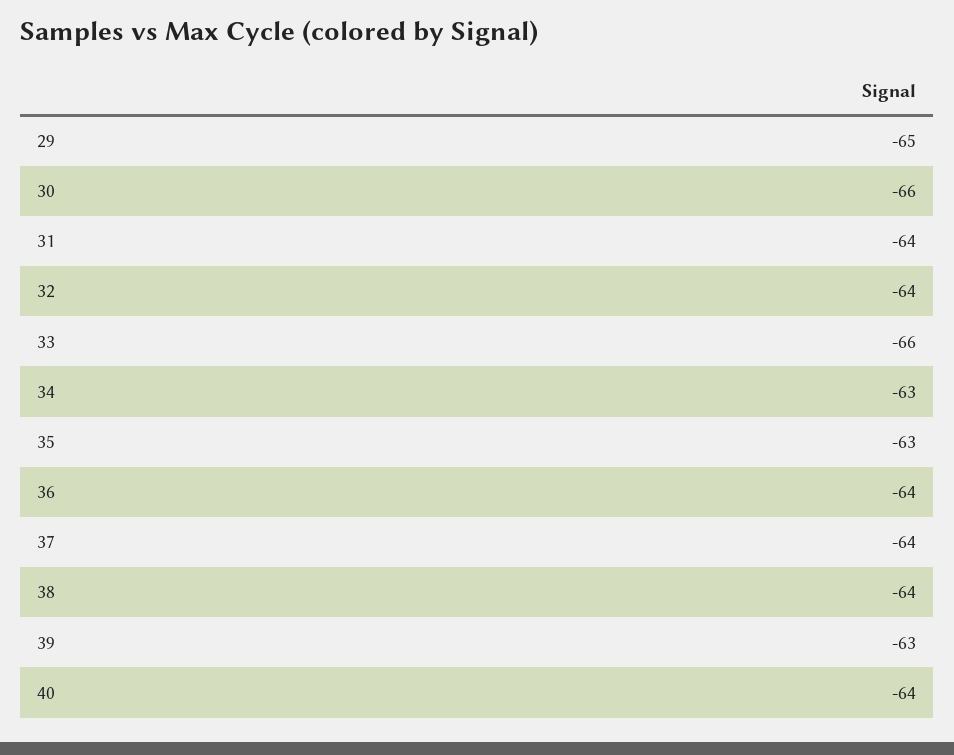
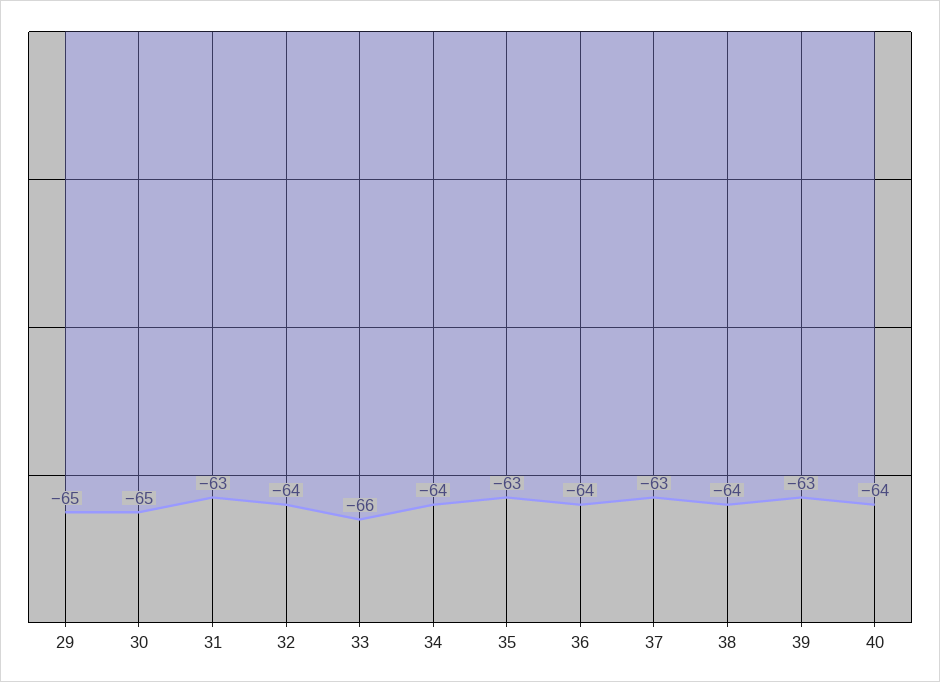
  {
    "29": -65,
-   "30": -66,
+   "30": -65,
-   "31": -64,
+   "31": -63,
    "32": -64,
    "33": -66,
-   "34": -63,
+   "34": -64,
    "35": -63,
    "36": -64,
-   "37": -64,
+   "37": -63,
    "38": -64,
    "39": -63,
    "40": -64
  }

